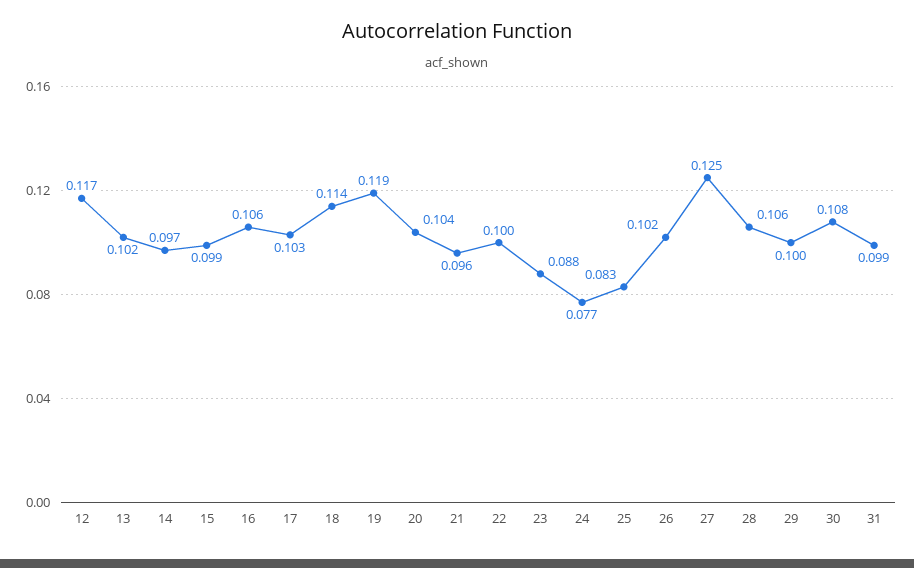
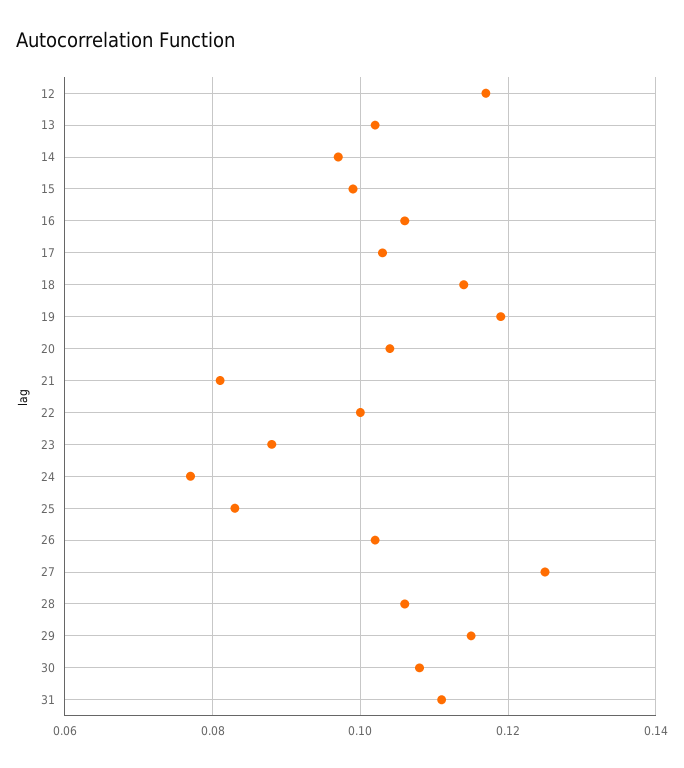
  {
    "12": 0.117,
    "13": 0.102,
    "14": 0.097,
    "15": 0.099,
    "16": 0.106,
    "17": 0.103,
    "18": 0.114,
    "19": 0.119,
    "20": 0.104,
-   "21": 0.096,
+   "21": 0.08,
    "22": 0.1,
    "23": 0.088,
    "24": 0.077,
    "25": 0.083,
    "26": 0.102,
    "27": 0.125,
    "28": 0.106,
-   "29": 0.1,
+   "29": 0.115,
    "30": 0.108,
-   "31": 0.099
+   "31": 0.11
  }

